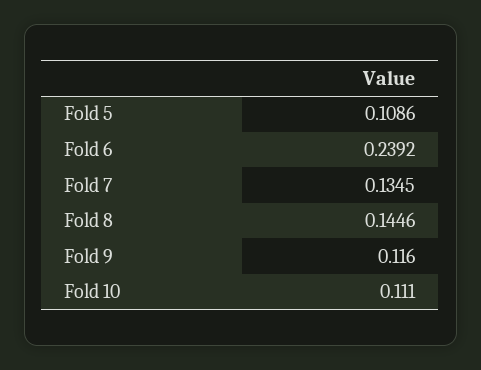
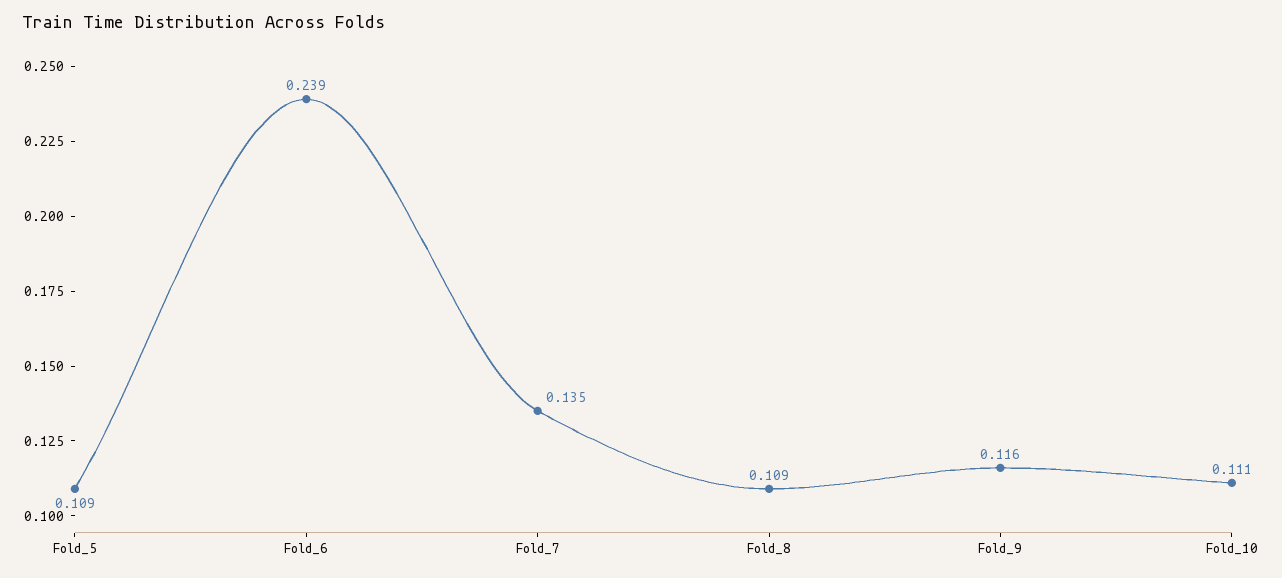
  {
    "Fold 5": 0.1086,
    "Fold 6": 0.2392,
    "Fold 7": 0.1345,
-   "Fold 8": 0.1446,
+   "Fold 8": 0.109,
    "Fold 9": 0.116,
    "Fold 10": 0.111
  }

